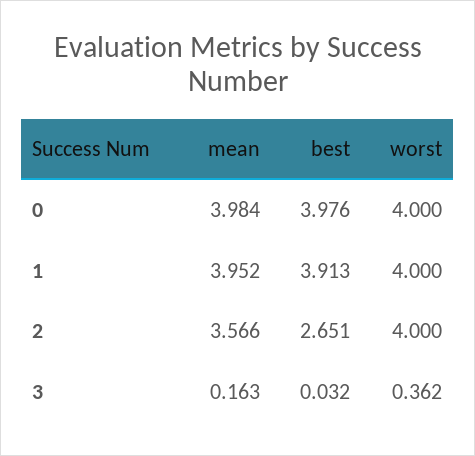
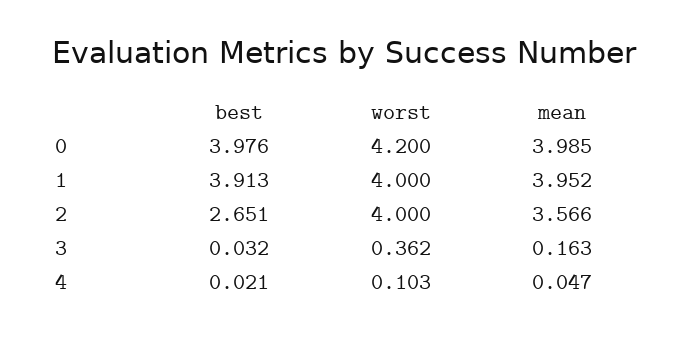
  {
    "mean": {
-     "0": 3.984,
+     "0": 3.985,
      "1": 3.952,
      "2": 3.566,
-     "3": 0.163
+     "3": 0.163,
+     "4": 0.047
    },
    "best": {
      "0": 3.976,
      "1": 3.913,
      "2": 2.651,
-     "3": 0.032
+     "3": 0.032,
+     "4": 0.021
    },
    "worst": {
-     "0": 4,
+     "0": 4.2,
      "1": 4,
      "2": 4,
-     "3": 0.362
+     "3": 0.362,
+     "4": 0.103
    }
  }

